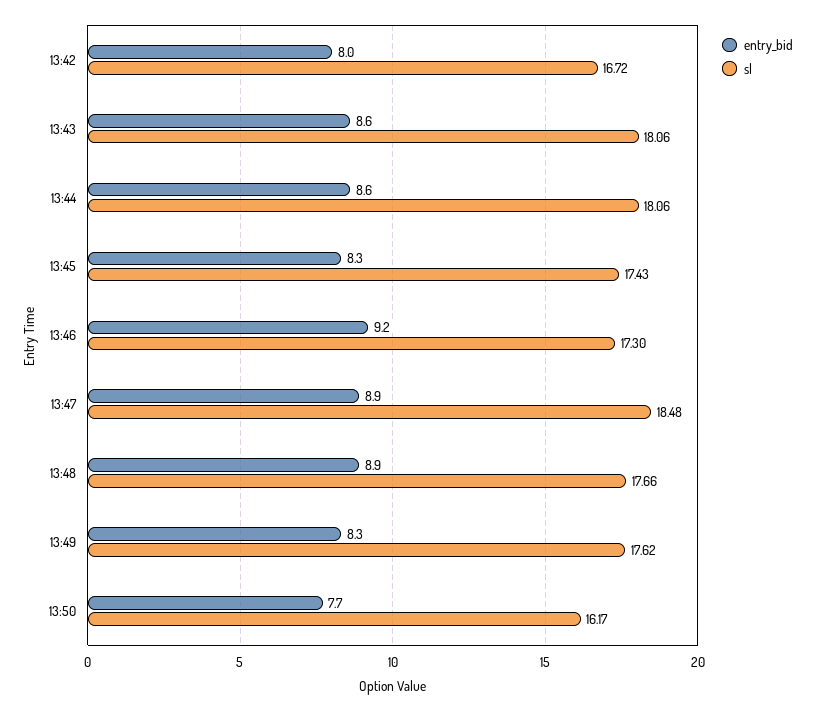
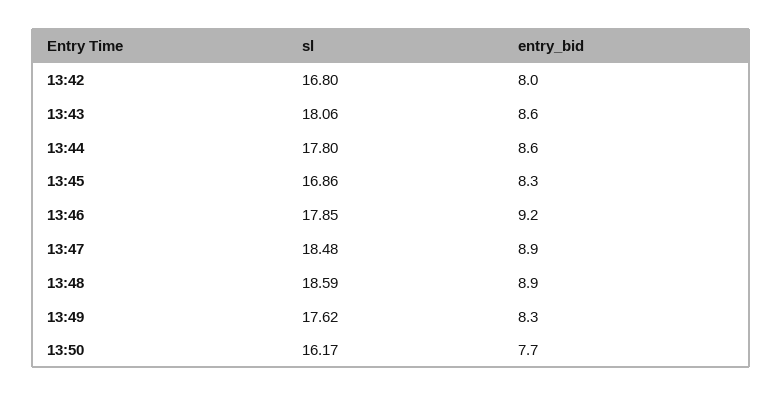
  {
    "entry_bid": {
      "13:42": 8,
      "13:43": 8.6,
      "13:44": 8.6,
      "13:45": 8.3,
      "13:46": 9.2,
      "13:47": 8.9,
      "13:48": 8.9,
      "13:49": 8.3,
      "13:50": 7.7
    },
    "sl": {
-     "13:42": 16.72,
+     "13:42": 16.8,
      "13:43": 18.06,
-     "13:44": 18.06,
+     "13:44": 17.8,
-     "13:45": 17.43,
+     "13:45": 16.86,
-     "13:46": 17.3,
+     "13:46": 17.85,
      "13:47": 18.48,
-     "13:48": 17.66,
+     "13:48": 18.59,
      "13:49": 17.62,
      "13:50": 16.17
    }
  }

